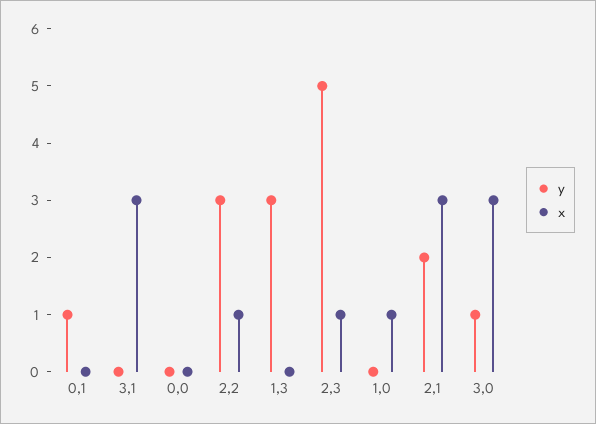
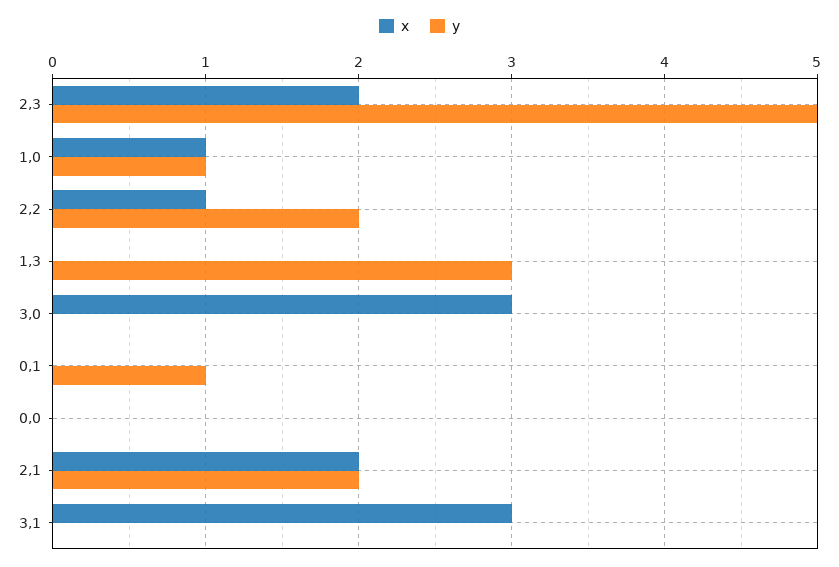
  {
    "y": {
      "0,1": 1,
      "3,1": 0,
      "0,0": 0,
-     "2,2": 3,
+     "2,2": 2,
      "1,3": 3,
      "2,3": 5,
-     "1,0": 0,
+     "1,0": 1,
      "2,1": 2,
-     "3,0": 1
+     "3,0": 0
    },
    "x": {
      "0,1": 0,
      "3,1": 3,
      "0,0": 0,
      "2,2": 1,
      "1,3": 0,
-     "2,3": 1,
+     "2,3": 2,
      "1,0": 1,
-     "2,1": 3,
+     "2,1": 2,
      "3,0": 3
    }
  }

